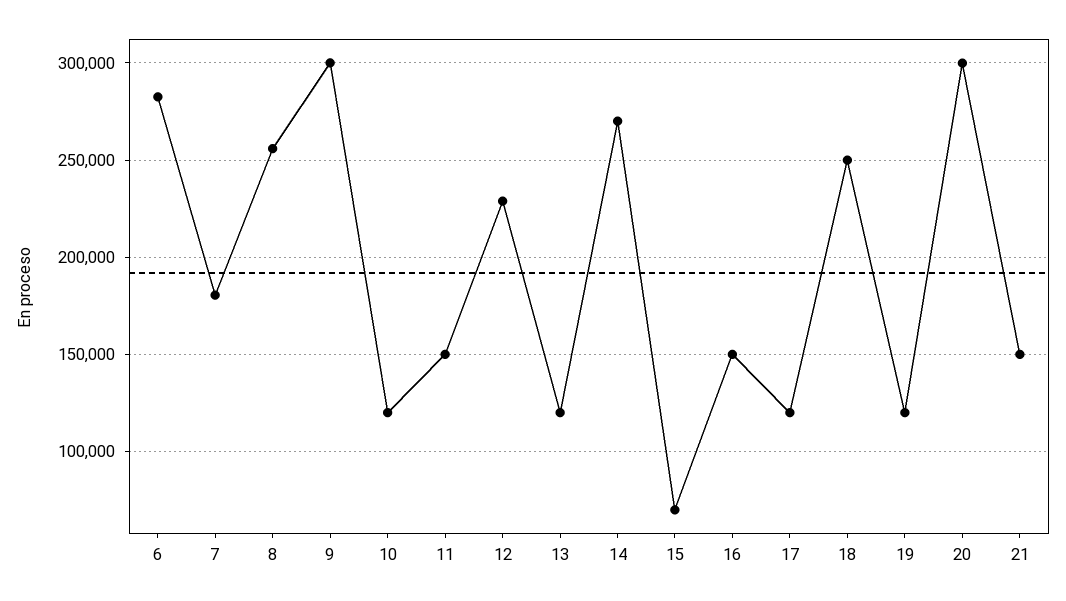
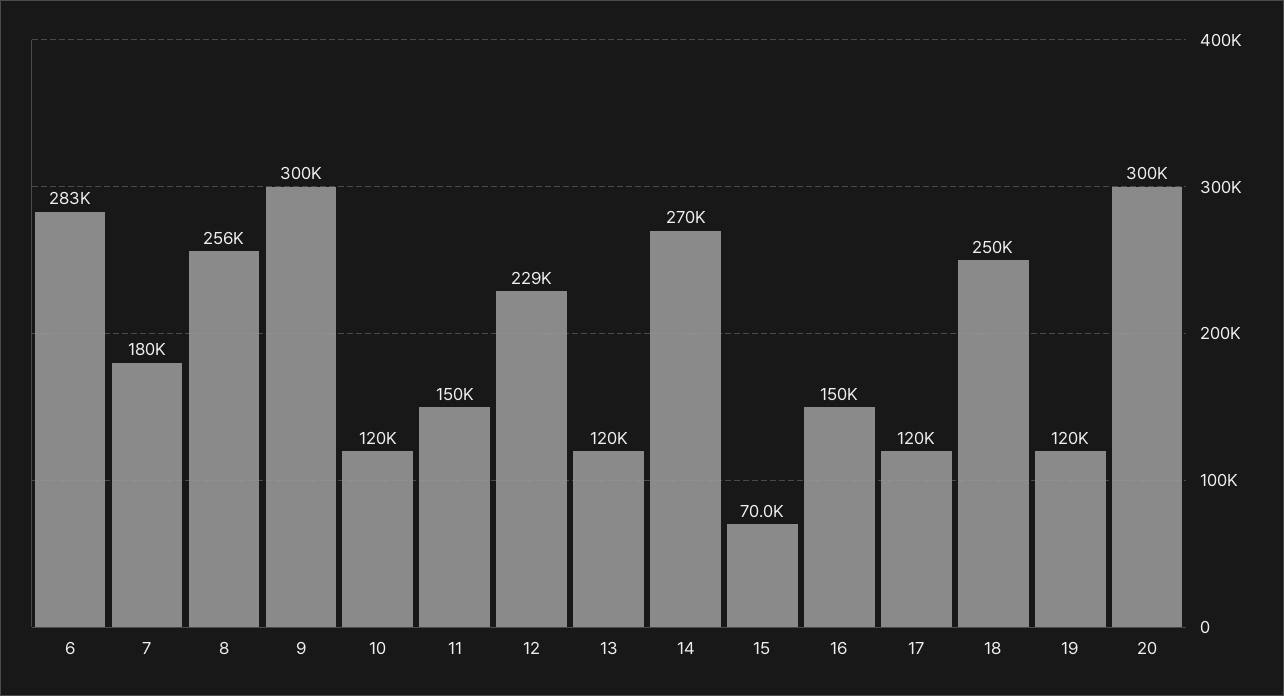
  {
    "6": 283000,
    "7": 180000,
    "8": 256000,
    "9": 300000,
    "10": 120000,
    "11": 150000,
    "12": 229000,
    "13": 120000,
    "14": 270000,
    "15": 70000,
    "16": 150000,
    "17": 120000,
    "18": 250000,
    "19": 120000,
-   "20": 300000,
+   "20": 300000
-   "21": 150000
  }

